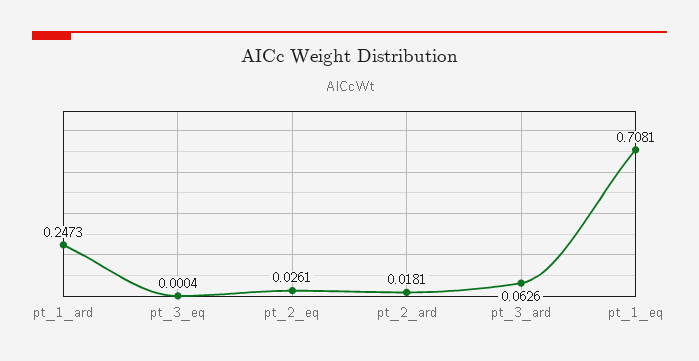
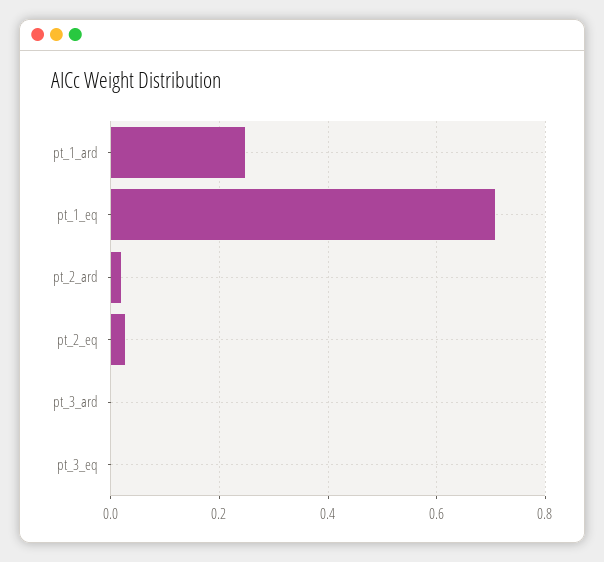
  {
    "pt_1_ard": 0.2473,
    "pt_3_eq": 0.0004,
    "pt_2_eq": 0.0261,
    "pt_2_ard": 0.0181,
-   "pt_3_ard": 0.0626,
+   "pt_3_ard": 0,
    "pt_1_eq": 0.7081
  }

